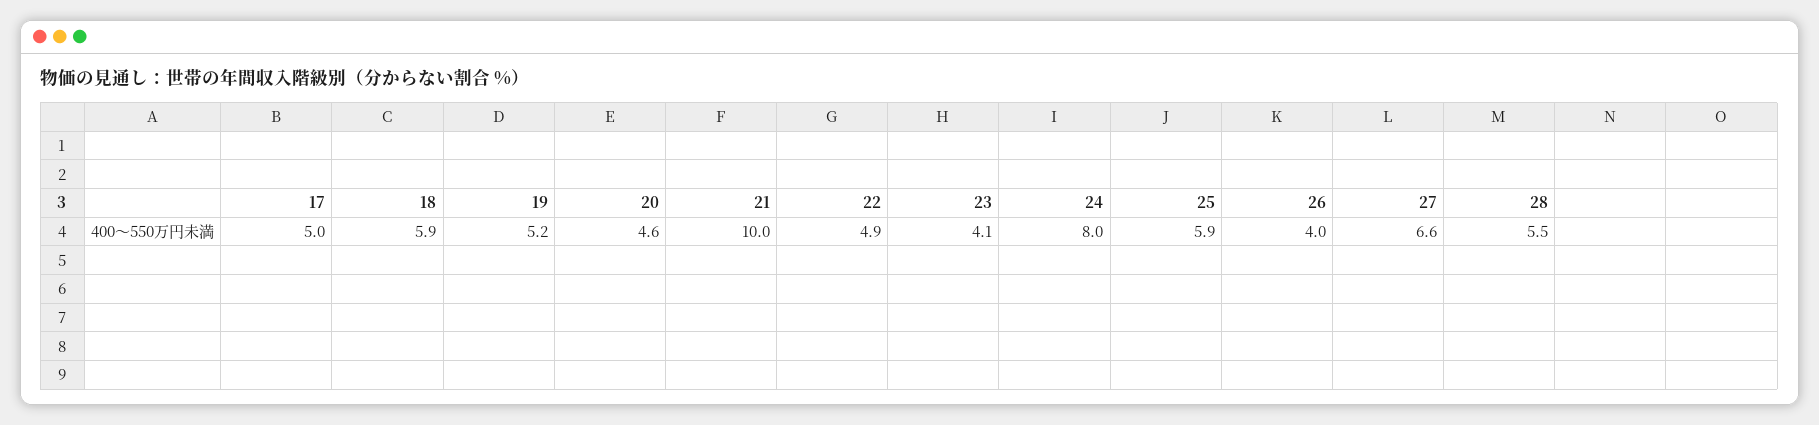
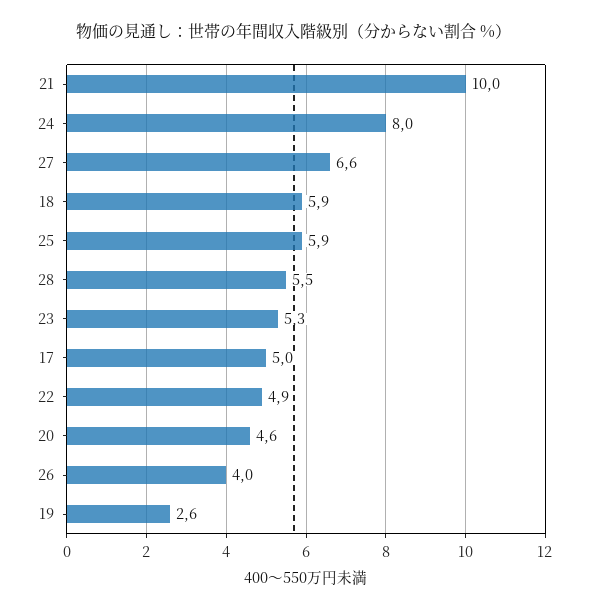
  {
    "17": 5,
    "18": 5.9,
-   "19": 5.2,
+   "19": 2.6,
    "20": 4.6,
    "21": 10,
    "22": 4.9,
-   "23": 4.1,
+   "23": 5.3,
    "24": 8,
    "25": 5.9,
    "26": 4,
    "27": 6.6,
    "28": 5.5
  }

